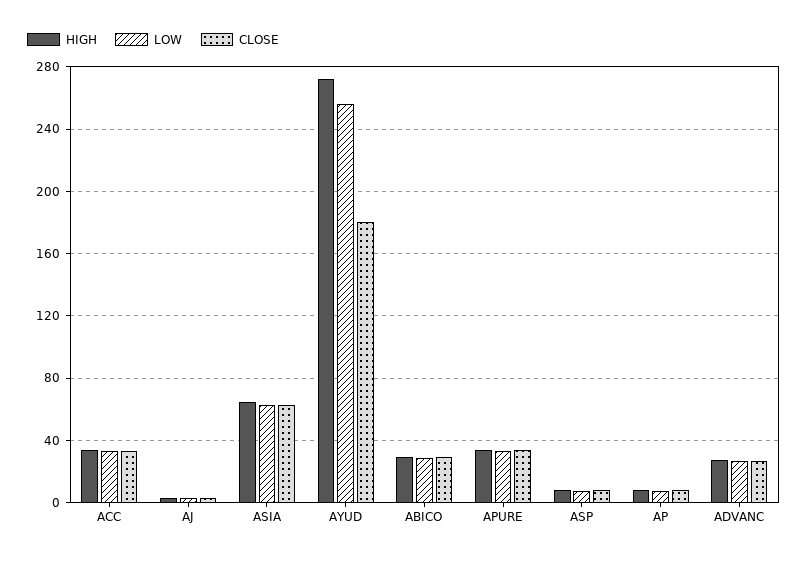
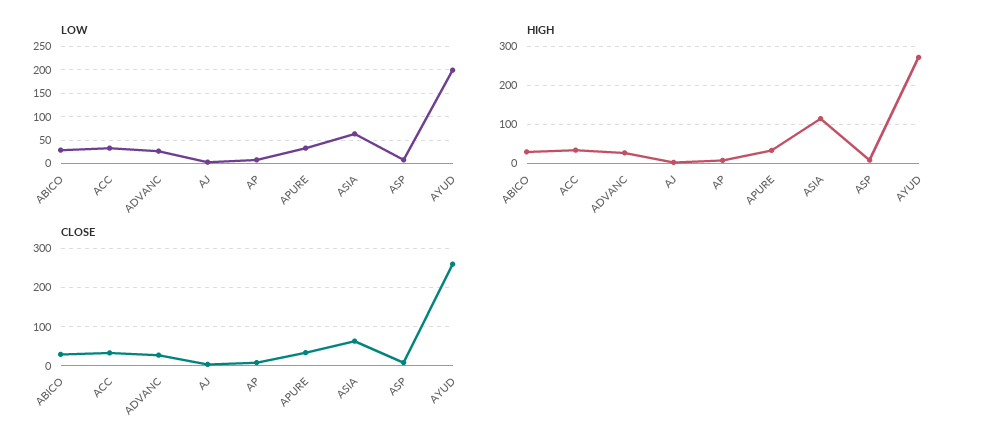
  {
    "HIGH": {
      "ACC": 35,
      "AJ": 5,
-     "ASIA": 65,
+     "ASIA": 120,
      "AYUD": 270,
      "ABICO": 30,
      "APURE": 35,
      "ASP": 10,
      "AP": 10,
      "ADVANC": 25
    },
    "LOW": {
      "ACC": 35,
      "AJ": 5,
      "ASIA": 65,
-     "AYUD": 255,
+     "AYUD": 200,
      "ABICO": 30,
      "APURE": 35,
      "ASP": 10,
      "AP": 10,
      "ADVANC": 25
    },
    "CLOSE": {
      "ACC": 35,
      "AJ": 5,
      "ASIA": 65,
-     "AYUD": 180,
+     "AYUD": 260,
      "ABICO": 30,
      "APURE": 35,
      "ASP": 10,
      "AP": 10,
      "ADVANC": 25
    }
  }

